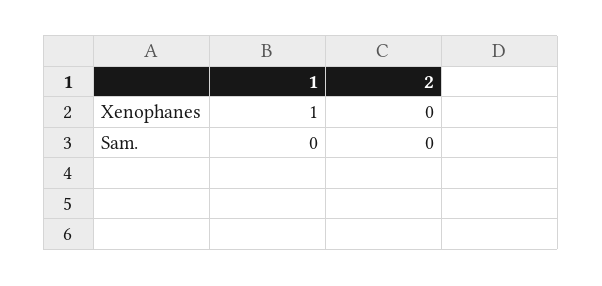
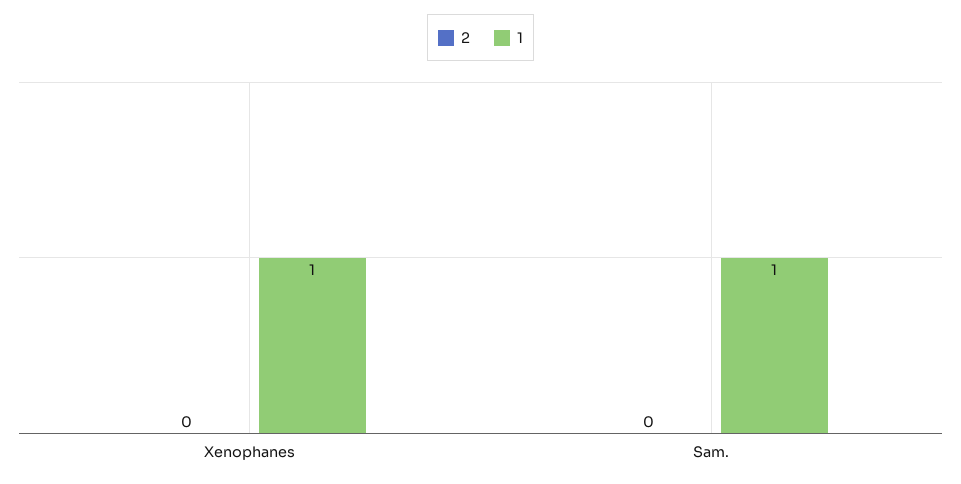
  {
    "1": {
      "Xenophanes": 1,
-     "Sam.": 0
+     "Sam.": 1
    },
    "2": {
      "Xenophanes": 0,
      "Sam.": 0
    }
  }

